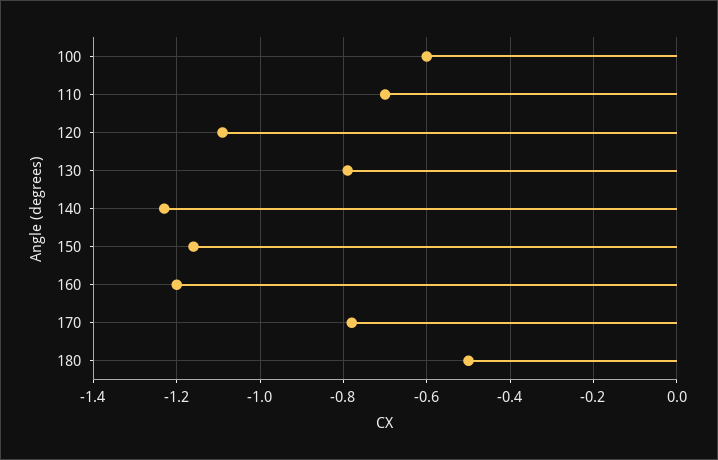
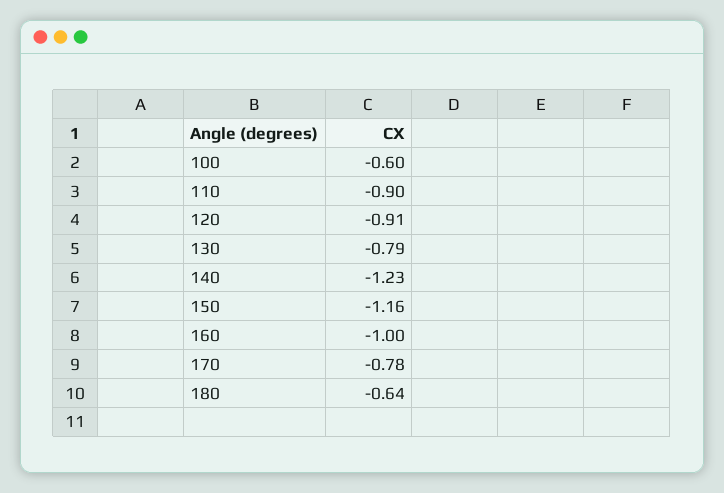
  {
    "100": -0.6,
-   "110": -0.7,
+   "110": -0.9,
-   "120": -1.1,
+   "120": -0.91,
    "130": -0.79,
    "140": -1.23,
    "150": -1.16,
-   "160": -1.2,
+   "160": -1,
    "170": -0.78,
-   "180": -0.5
+   "180": -0.64
  }

